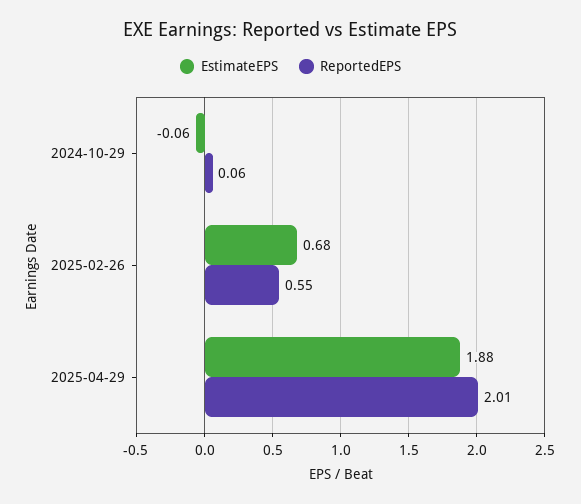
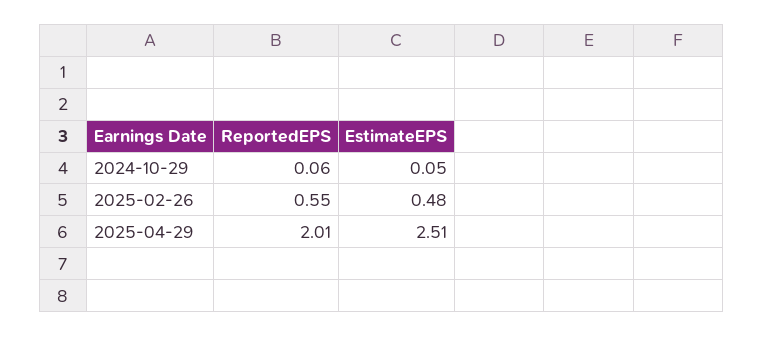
  {
    "EstimateEPS": {
-     "2024-10-29": -0.06,
+     "2024-10-29": 0.05,
-     "2025-02-26": 0.68,
+     "2025-02-26": 0.48,
-     "2025-04-29": 1.88
+     "2025-04-29": 2.51
    },
    "ReportedEPS": {
      "2024-10-29": 0.06,
      "2025-02-26": 0.55,
      "2025-04-29": 2.01
    }
  }

